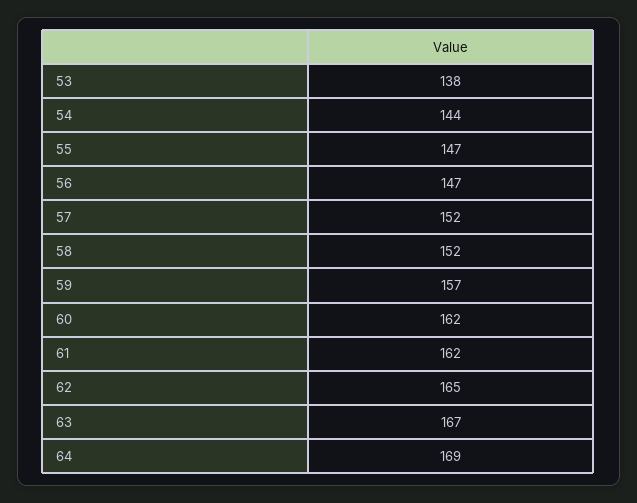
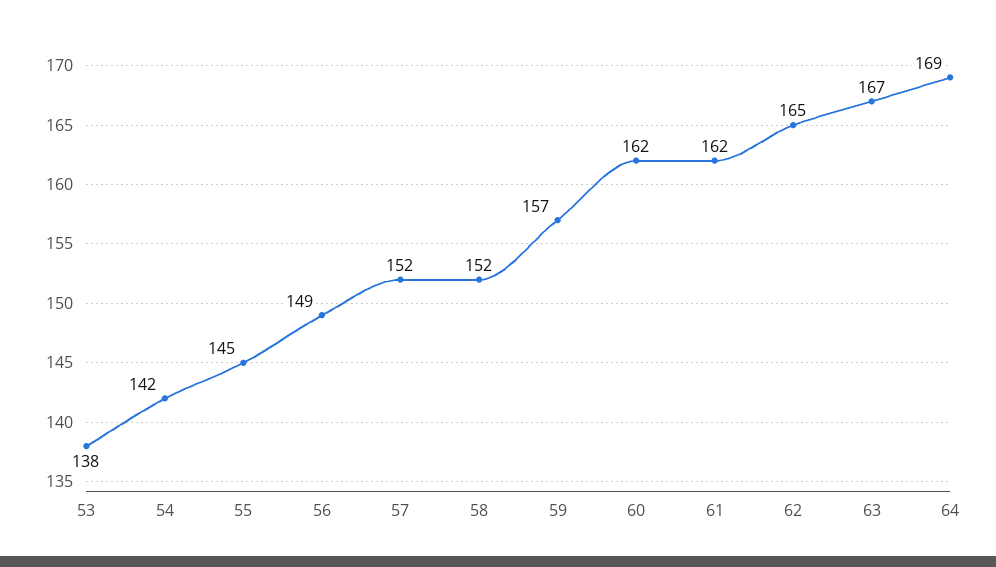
  {
    "53": 138,
-   "54": 144,
+   "54": 142,
-   "55": 147,
+   "55": 145,
-   "56": 147,
+   "56": 149,
    "57": 152,
    "58": 152,
    "59": 157,
    "60": 162,
    "61": 162,
    "62": 165,
    "63": 167,
    "64": 169
  }

